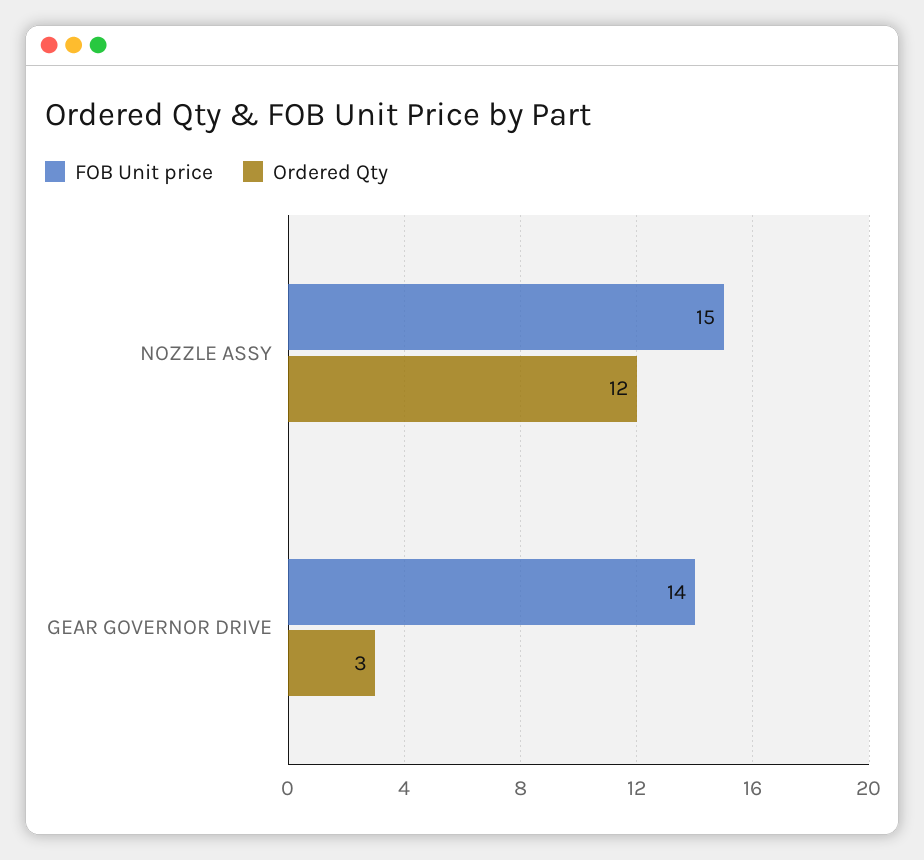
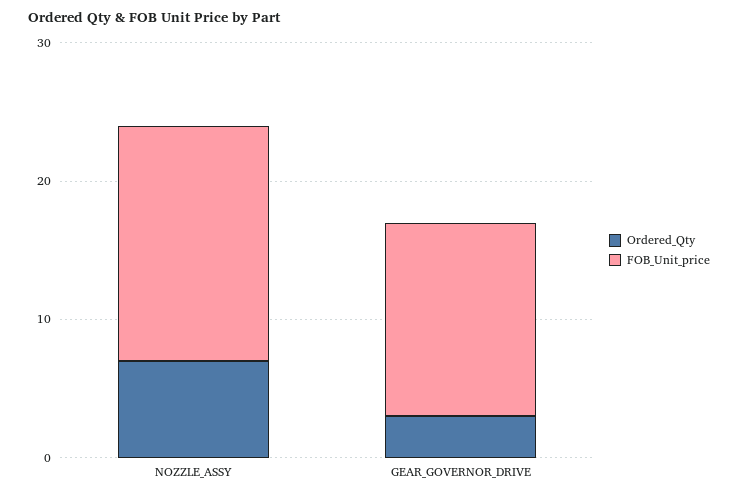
  {
    "FOB Unit price": {
-     "NOZZLE ASSY": 15,
+     "NOZZLE ASSY": 17,
      "GEAR GOVERNOR DRIVE": 14
    },
    "Ordered Qty": {
-     "NOZZLE ASSY": 12,
+     "NOZZLE ASSY": 7,
      "GEAR GOVERNOR DRIVE": 3
    }
  }

